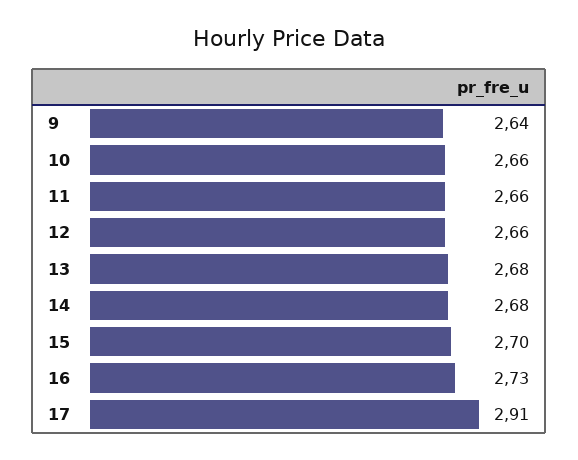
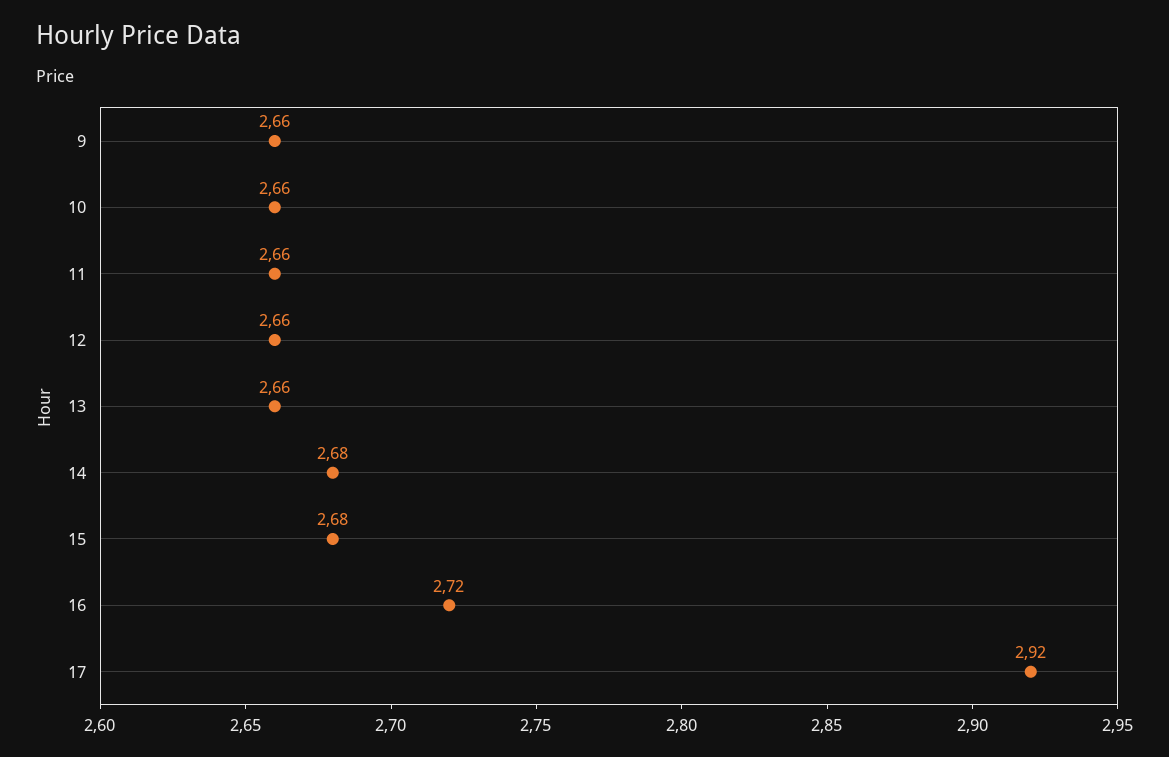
  {
-   "9": 2.64,
+   "9": 2.66,
    "10": 2.66,
    "11": 2.66,
    "12": 2.66,
-   "13": 2.68,
+   "13": 2.66,
    "14": 2.68,
-   "15": 2.7,
+   "15": 2.68,
-   "16": 2.73,
+   "16": 2.72,
-   "17": 2.91
+   "17": 2.92
  }

